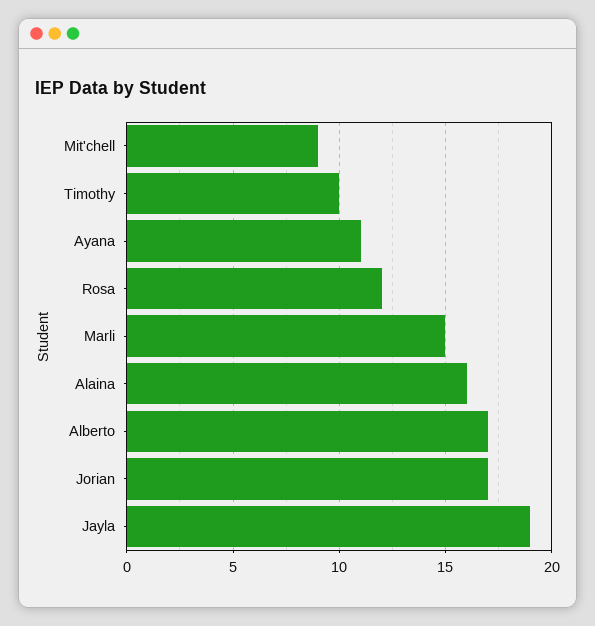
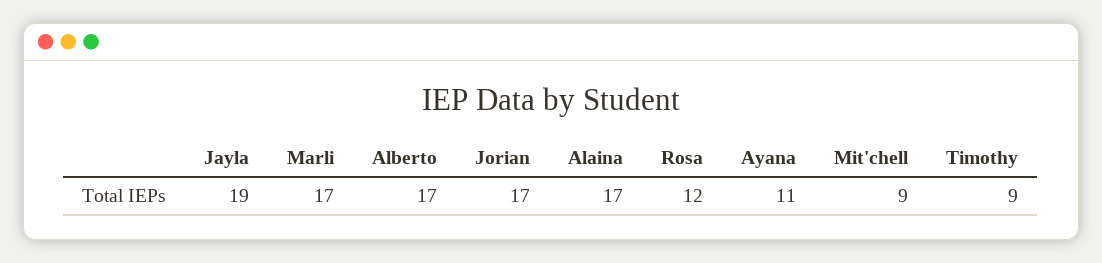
  {
    "Mit'chell": 9,
-   "Timothy": 10,
+   "Timothy": 9,
    "Ayana": 11,
    "Rosa": 12,
-   "Marli": 15,
+   "Marli": 17,
-   "Alaina": 16,
+   "Alaina": 17,
    "Alberto": 17,
    "Jorian": 17,
    "Jayla": 19
  }

